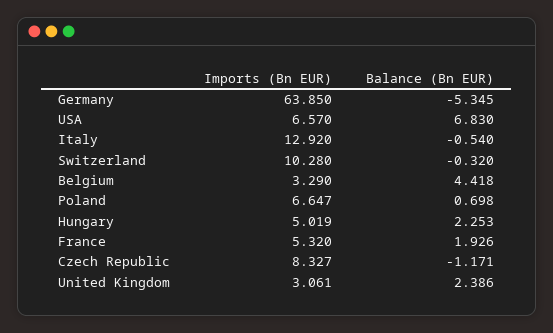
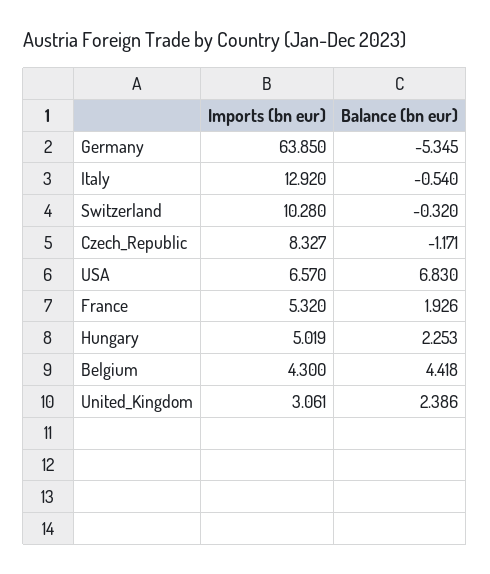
  {
    "Imports (Bn EUR)": {
      "Germany": 63.85,
      "USA": 6.57,
      "Italy": 12.92,
      "Switzerland": 10.28,
-     "Belgium": 3.29,
+     "Belgium": 4.3,
-     "Poland": 6.647,
      "Hungary": 5.019,
      "France": 5.32,
      "Czech Republic": 8.327,
      "United Kingdom": 3.061
    },
    "Balance (Bn EUR)": {
      "Germany": -5.345,
      "USA": 6.83,
      "Italy": -0.54,
      "Switzerland": -0.32,
      "Belgium": 4.418,
-     "Poland": 0.698,
      "Hungary": 2.253,
      "France": 1.926,
      "Czech Republic": -1.171,
      "United Kingdom": 2.386
    }
  }

